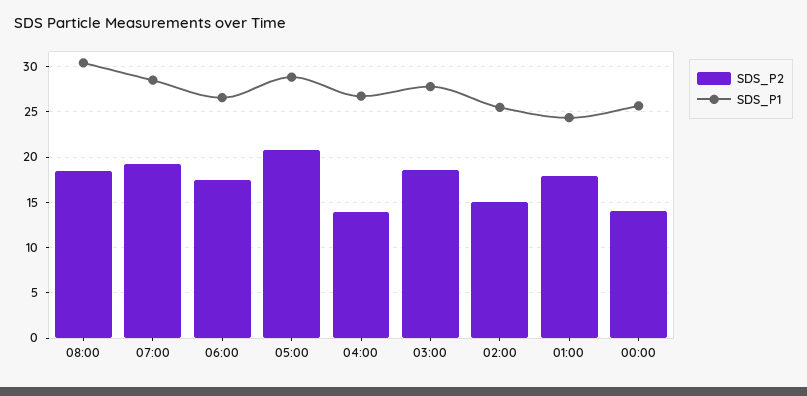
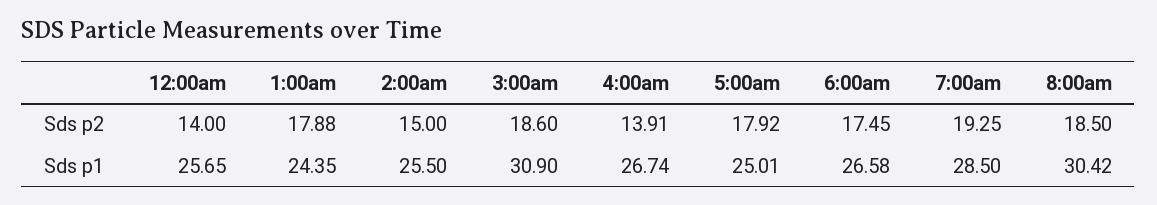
  {
    "SDS_P2": {
      "08:00": 18.5,
      "07:00": 19.25,
      "06:00": 17.45,
-     "05:00": 21,
+     "05:00": 17.92,
      "04:00": 13.91,
      "03:00": 18.6,
      "02:00": 15,
      "01:00": 17.88,
      "00:00": 14
    },
    "SDS_P1": {
      "08:00": 30.42,
      "07:00": 28.5,
      "06:00": 26.58,
-     "05:00": 29,
+     "05:00": 25.01,
      "04:00": 26.74,
-     "03:00": 28,
+     "03:00": 30.9,
      "02:00": 25.5,
      "01:00": 24.35,
      "00:00": 25.65
    }
  }

